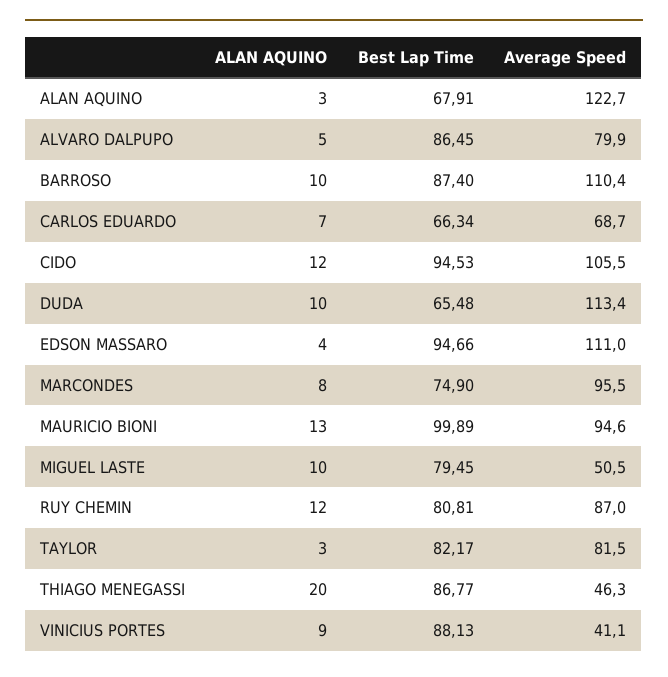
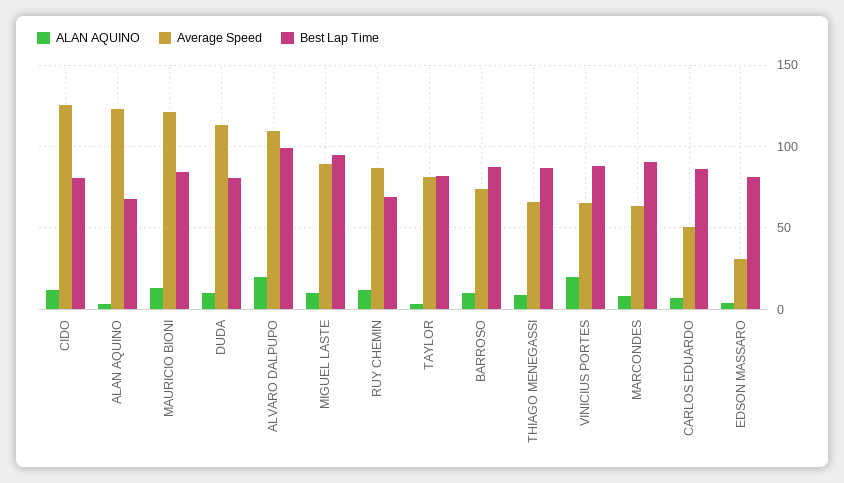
  {
    "ALAN AQUINO": {
      "ALAN AQUINO": 3,
-     "ALVARO DALPUPO": 5,
+     "ALVARO DALPUPO": 20,
      "BARROSO": 10,
      "CARLOS EDUARDO": 7,
      "CIDO": 12,
      "DUDA": 10,
      "EDSON MASSARO": 4,
      "MARCONDES": 8,
      "MAURICIO BIONI": 13,
      "MIGUEL LASTE": 10,
      "RUY CHEMIN": 12,
      "TAYLOR": 3,
-     "THIAGO MENEGASSI": 20,
+     "THIAGO MENEGASSI": 10,
-     "VINICIUS PORTES": 9
+     "VINICIUS PORTES": 20
    },
    "Best Lap Time": {
      "ALAN AQUINO": 67.91,
-     "ALVARO DALPUPO": 86.45,
+     "ALVARO DALPUPO": 100,
      "BARROSO": 87.4,
-     "CARLOS EDUARDO": 66.34,
+     "CARLOS EDUARDO": 85,
-     "CIDO": 94.53,
+     "CIDO": 80,
-     "DUDA": 65.48,
+     "DUDA": 80,
-     "EDSON MASSARO": 94.66,
+     "EDSON MASSARO": 80,
-     "MARCONDES": 74.9,
+     "MARCONDES": 90,
-     "MAURICIO BIONI": 99.89,
+     "MAURICIO BIONI": 85,
-     "MIGUEL LASTE": 79.45,
+     "MIGUEL LASTE": 95,
-     "RUY CHEMIN": 80.81,
+     "RUY CHEMIN": 70,
      "TAYLOR": 82.17,
      "THIAGO MENEGASSI": 86.77,
      "VINICIUS PORTES": 88.13
    },
    "Average Speed": {
      "ALAN AQUINO": 122.7,
-     "ALVARO DALPUPO": 79.9,
+     "ALVARO DALPUPO": 110,
-     "BARROSO": 110.4,
+     "BARROSO": 75,
-     "CARLOS EDUARDO": 68.7,
+     "CARLOS EDUARDO": 50,
-     "CIDO": 105.5,
+     "CIDO": 125,
      "DUDA": 113.4,
-     "EDSON MASSARO": 111,
+     "EDSON MASSARO": 30,
-     "MARCONDES": 95.5,
+     "MARCONDES": 65,
-     "MAURICIO BIONI": 94.6,
+     "MAURICIO BIONI": 120,
-     "MIGUEL LASTE": 50.5,
+     "MIGUEL LASTE": 90,
      "RUY CHEMIN": 87,
      "TAYLOR": 81.5,
-     "THIAGO MENEGASSI": 46.3,
+     "THIAGO MENEGASSI": 65,
-     "VINICIUS PORTES": 41.1
+     "VINICIUS PORTES": 65
    }
  }

